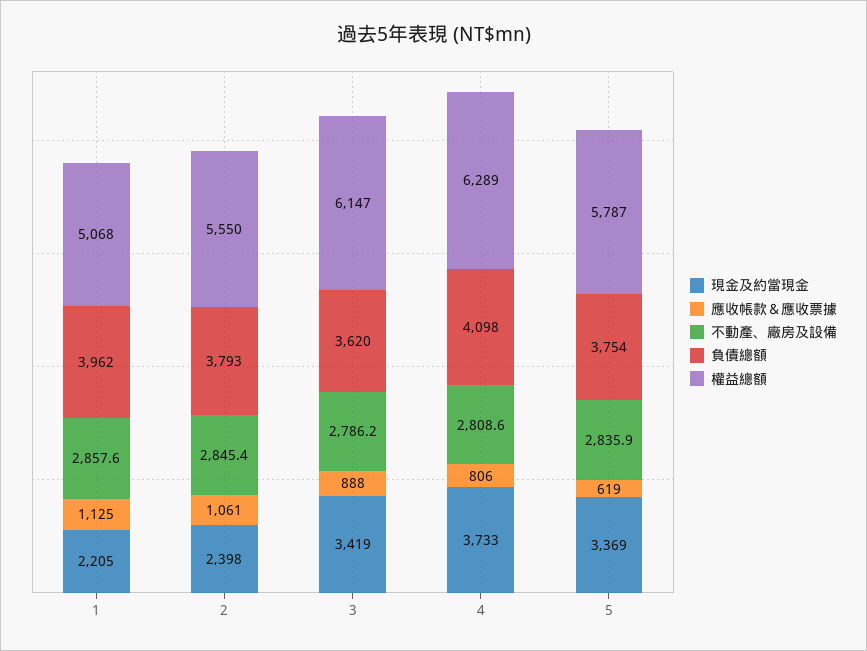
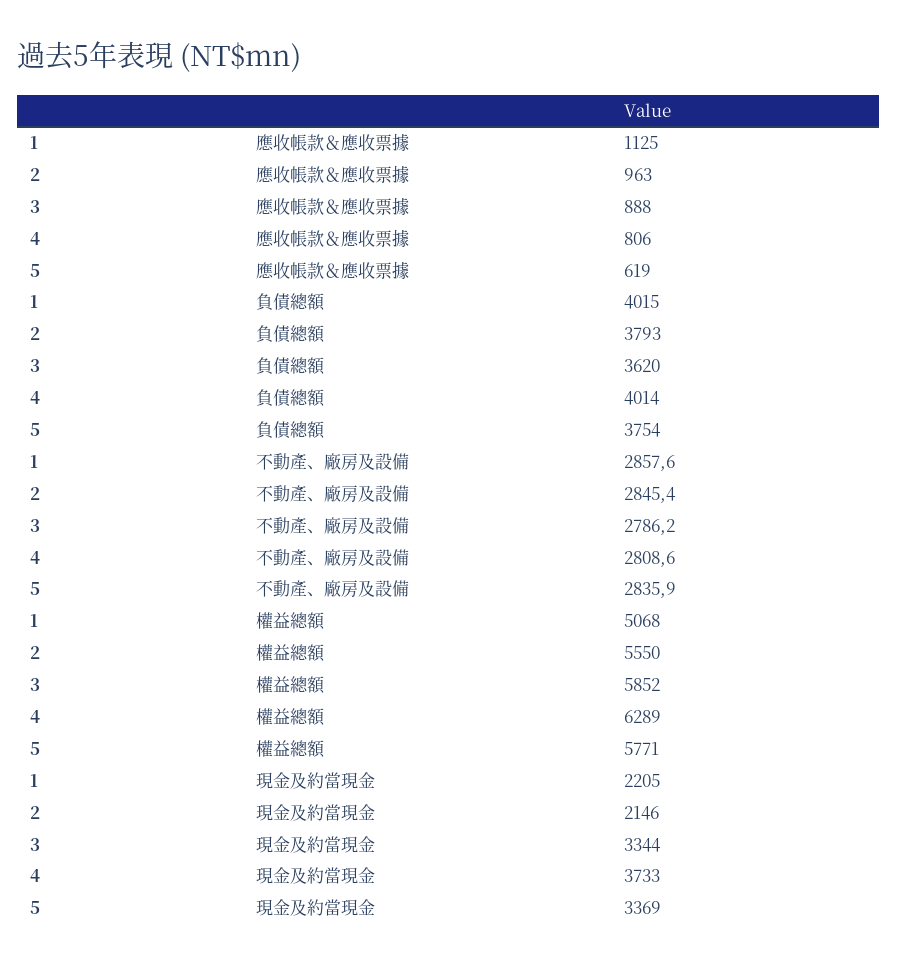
  {
    "現金及約當現金": {
      "1": 2205,
-     "2": 2398,
+     "2": 2146,
-     "3": 3419,
+     "3": 3344,
      "4": 3733,
      "5": 3369
    },
    "應收帳款＆應收票據": {
      "1": 1125,
-     "2": 1061,
+     "2": 963,
      "3": 888,
      "4": 806,
      "5": 619
    },
    "不動產、廠房及設備": {
      "1": 2857.6,
      "2": 2845.4,
      "3": 2786.2,
      "4": 2808.6,
      "5": 2835.9
    },
    "負債總額": {
-     "1": 3962,
+     "1": 4015,
      "2": 3793,
      "3": 3620,
-     "4": 4098,
+     "4": 4014,
      "5": 3754
    },
    "權益總額": {
      "1": 5068,
      "2": 5550,
-     "3": 6147,
+     "3": 5852,
      "4": 6289,
-     "5": 5787
+     "5": 5771
    }
  }

